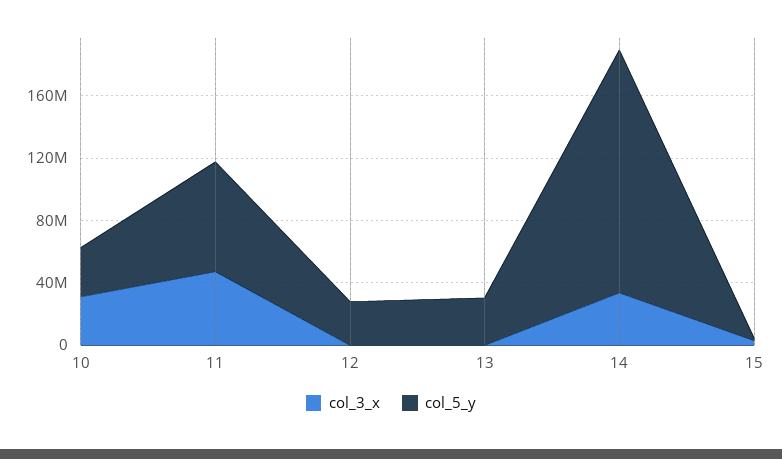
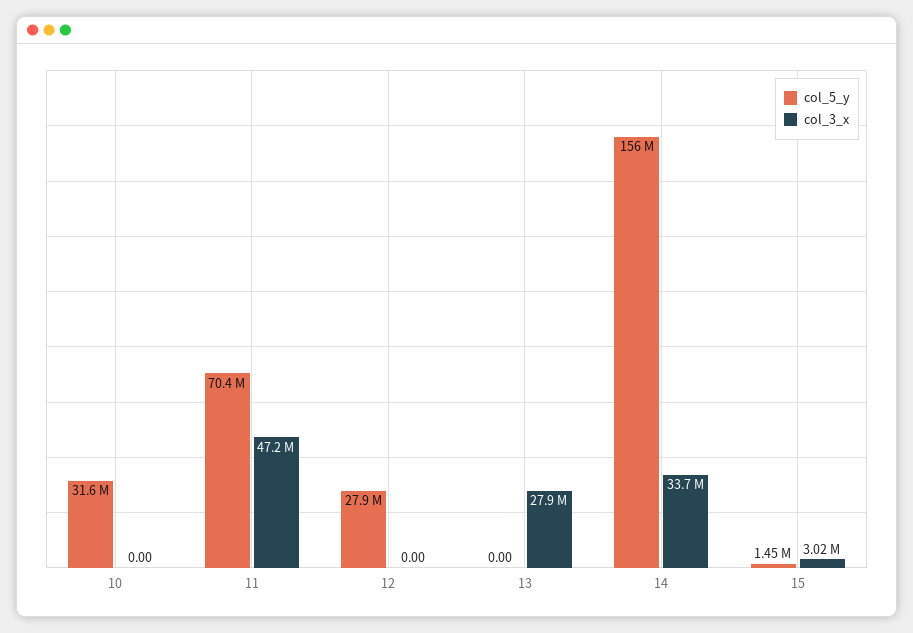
  {
    "col_3_x": {
-     "10": 30000000,
+     "10": 0,
      "11": 47200000,
      "12": 0,
-     "13": 0,
+     "13": 27900000,
      "14": 33700000,
      "15": 3020000
    },
    "col_5_y": {
      "10": 31600000,
      "11": 70400000,
      "12": 27900000,
-     "13": 30000000,
+     "13": 0,
      "14": 156000000,
      "15": 1450000
    }
  }

